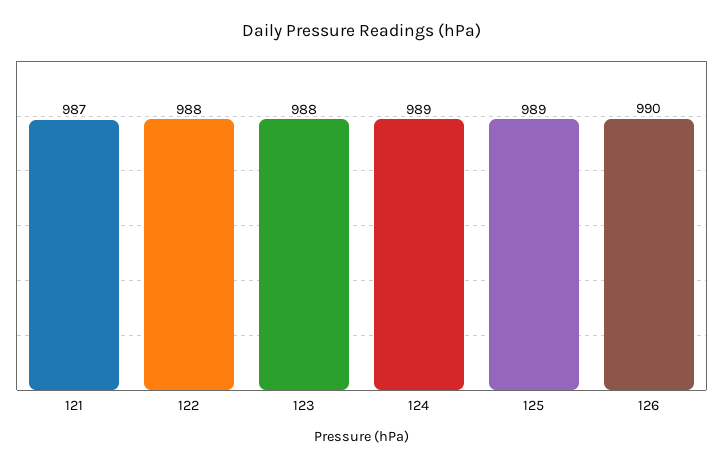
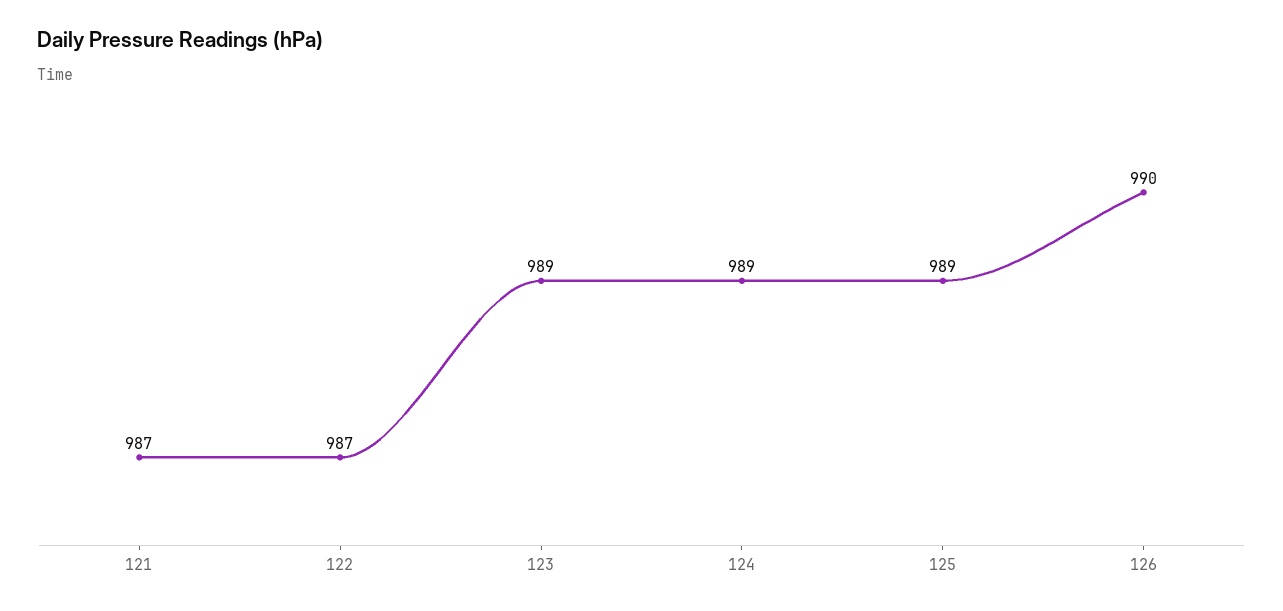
  {
    "121": 987,
-   "122": 988,
+   "122": 987,
-   "123": 988,
+   "123": 989,
    "124": 989,
    "125": 989,
    "126": 990
  }

